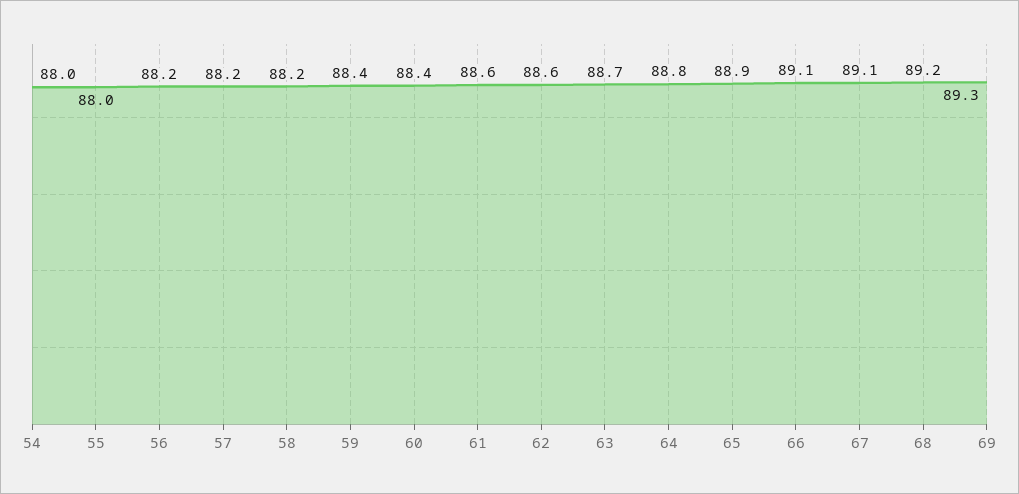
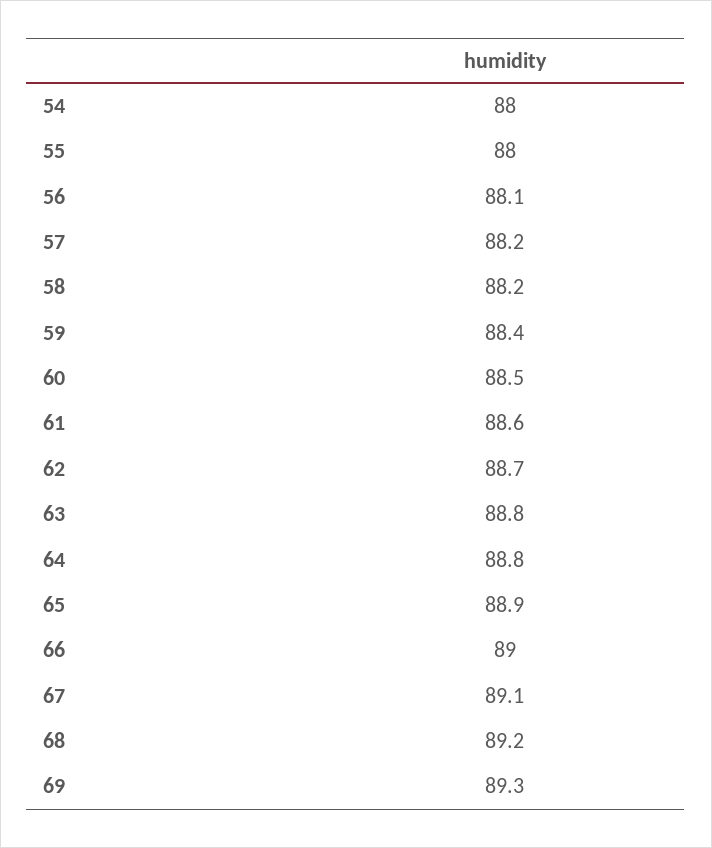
  {
    "54": 88,
    "55": 88,
-   "56": 88.2,
+   "56": 88.1,
    "57": 88.2,
    "58": 88.2,
    "59": 88.4,
-   "60": 88.4,
+   "60": 88.5,
    "61": 88.6,
-   "62": 88.6,
+   "62": 88.7,
-   "63": 88.7,
+   "63": 88.8,
    "64": 88.8,
    "65": 88.9,
-   "66": 89.1,
+   "66": 89,
    "67": 89.1,
    "68": 89.2,
    "69": 89.3
  }

